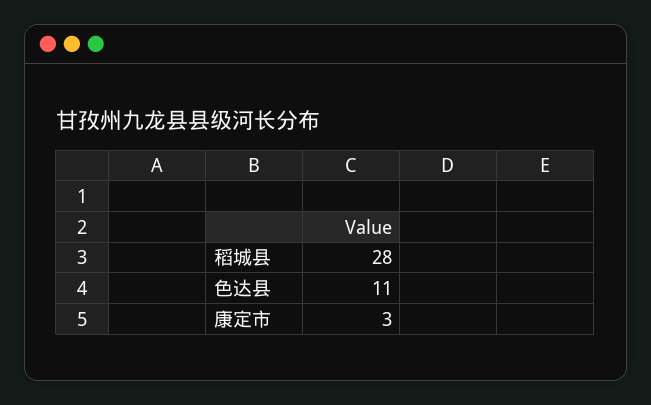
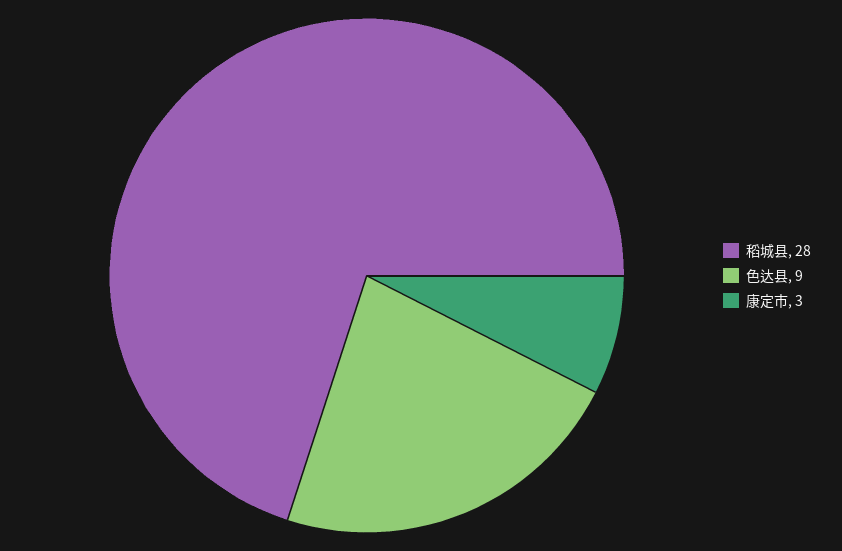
  {
    "稻城县": 28,
-   "色达县": 11,
+   "色达县": 9,
    "康定市": 3
  }

